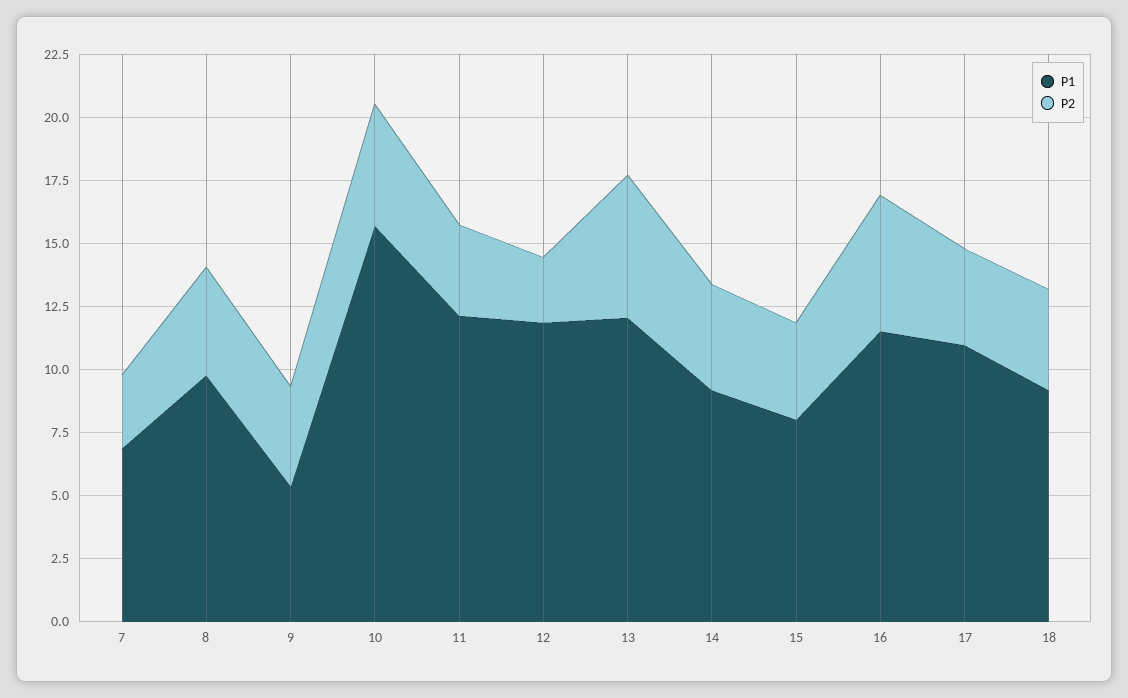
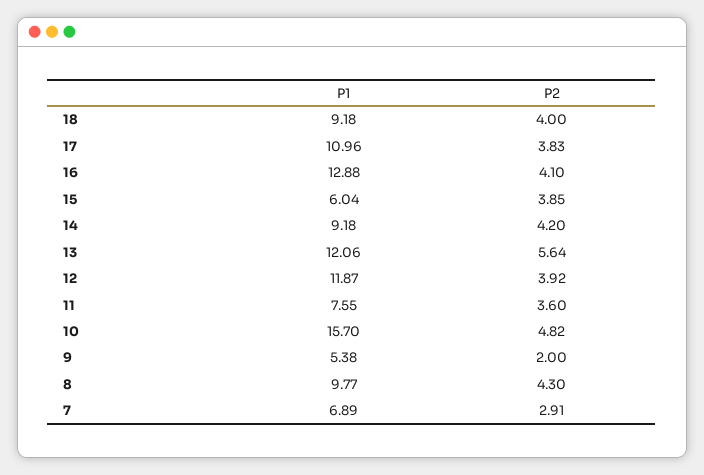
  {
    "P1": {
      "7": 6.89,
      "8": 9.77,
      "9": 5.38,
      "10": 15.7,
-     "11": 12,
+     "11": 7.55,
      "12": 11.87,
      "13": 12.06,
      "14": 9.18,
-     "15": 8,
+     "15": 6.04,
-     "16": 11.5,
+     "16": 12.88,
      "17": 10.96,
      "18": 9.18
    },
    "P2": {
      "7": 2.91,
      "8": 4.3,
-     "9": 4,
+     "9": 2,
      "10": 4.82,
      "11": 3.6,
-     "12": 2.5,
+     "12": 3.92,
      "13": 5.64,
      "14": 4.2,
      "15": 3.85,
-     "16": 5.5,
+     "16": 4.1,
      "17": 3.83,
      "18": 4
    }
  }

